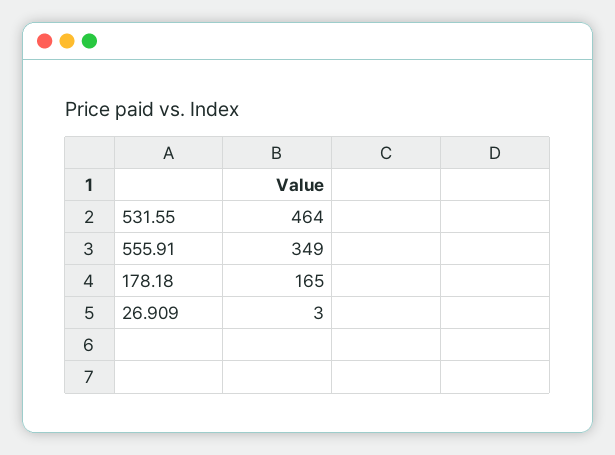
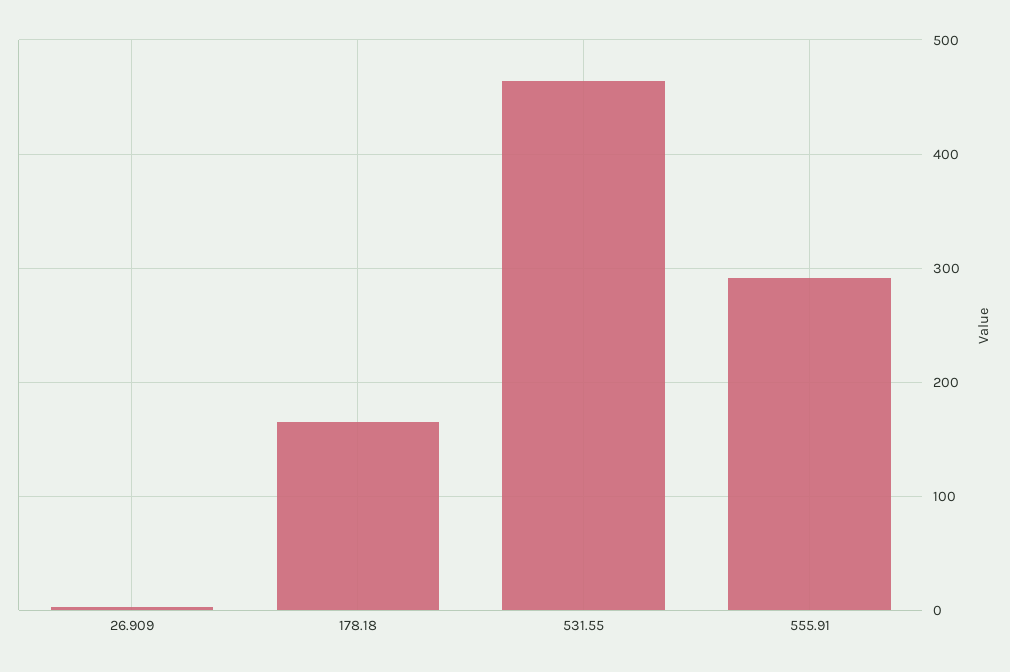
  {
    "531.55": 464,
-   "555.91": 349,
+   "555.91": 290,
    "178.18": 165,
    "26.909": 3
  }

